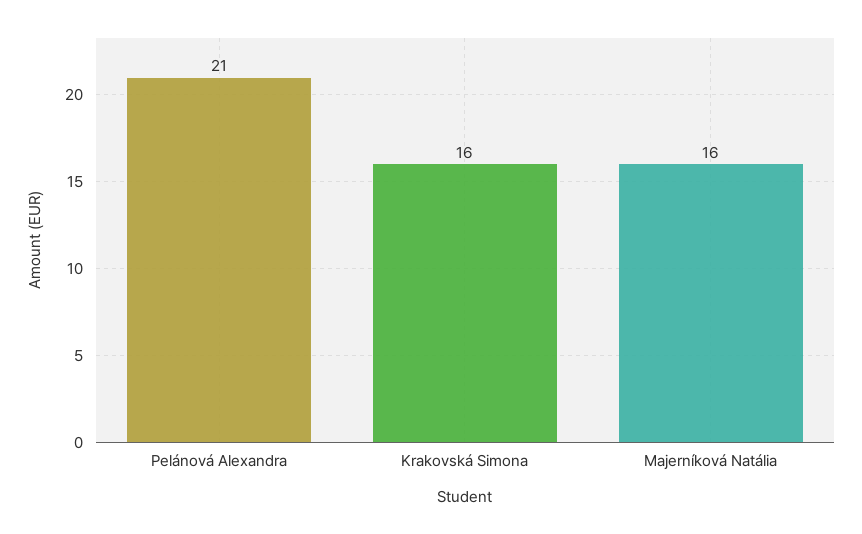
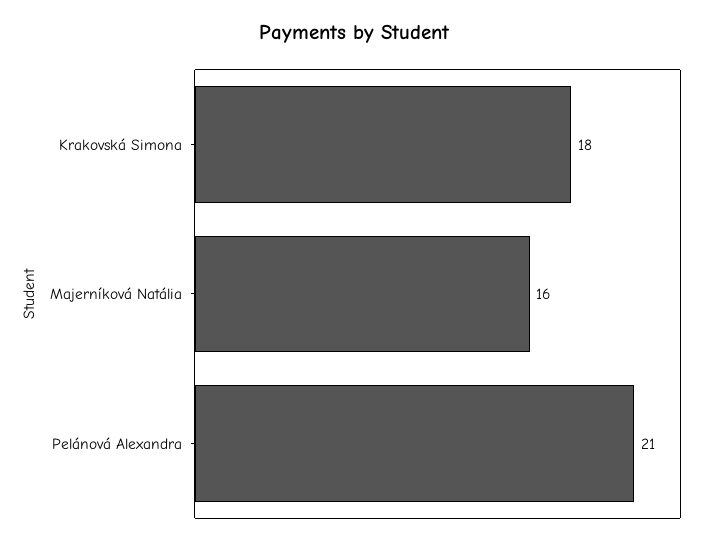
  {
    "Pelánová Alexandra": 21,
-   "Krakovská Simona": 16,
+   "Krakovská Simona": 18,
    "Majerníková Natália": 16
  }

